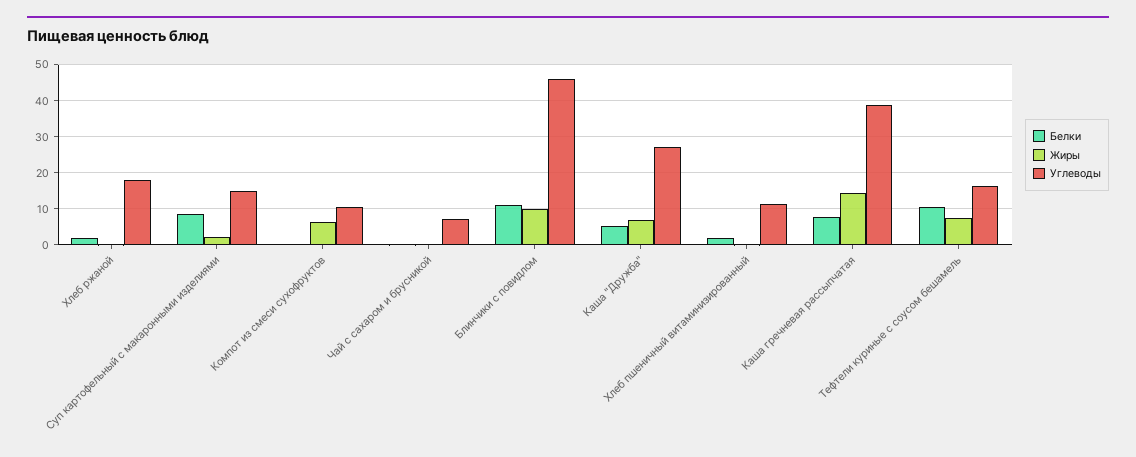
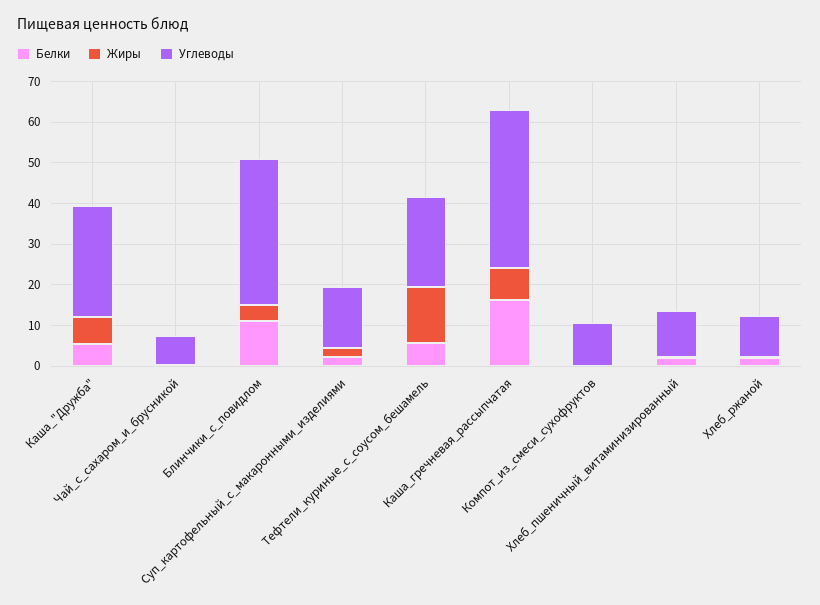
  {
    "Белки": {
      "Хлеб ржаной": 2,
-     "Суп картофельный с макаронными изделиями": 8,
+     "Суп картофельный с макаронными изделиями": 2,
      "Компот из смеси сухофруктов": 0,
      "Чай с сахаром и брусникой": 0,
      "Блинчики с повидлом": 12,
      "Каша \"Дружба\"": 6,
      "Хлеб пшеничный витаминизированный": 2,
-     "Каша гречневая рассыпчатая": 8,
+     "Каша гречневая рассыпчатая": 16,
-     "Тефтели куриные с соусом бешамель": 10
+     "Тефтели куриные с соусом бешамель": 6
    },
    "Жиры": {
      "Хлеб ржаной": 0,
      "Суп картофельный с макаронными изделиями": 2,
-     "Компот из смеси сухофруктов": 6,
+     "Компот из смеси сухофруктов": 0,
      "Чай с сахаром и брусникой": 0,
-     "Блинчики с повидлом": 10,
+     "Блинчики с повидлом": 4,
      "Каша \"Дружба\"": 6,
      "Хлеб пшеничный витаминизированный": 0,
-     "Каша гречневая рассыпчатая": 14,
+     "Каша гречневая рассыпчатая": 8,
-     "Тефтели куриные с соусом бешамель": 8
+     "Тефтели куриные с соусом бешамель": 14
    },
    "Углеводы": {
-     "Хлеб ржаной": 18,
+     "Хлеб ржаной": 10,
      "Суп картофельный с макаронными изделиями": 16,
      "Компот из смеси сухофруктов": 10,
      "Чай с сахаром и брусникой": 8,
-     "Блинчики с повидлом": 46,
+     "Блинчики с повидлом": 36,
      "Каша \"Дружба\"": 28,
      "Хлеб пшеничный витаминизированный": 12,
      "Каша гречневая рассыпчатая": 38,
-     "Тефтели куриные с соусом бешамель": 16
+     "Тефтели куриные с соусом бешамель": 22
    }
  }

